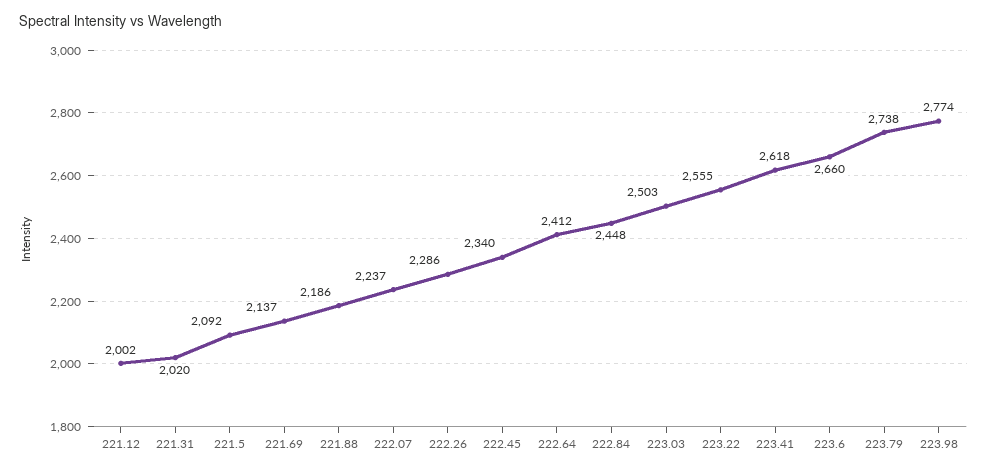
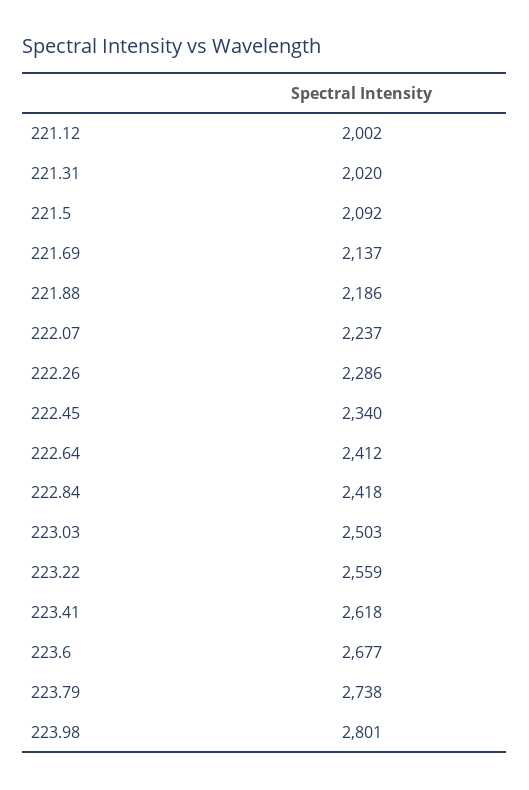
  {
    "221.12": 2002,
    "221.31": 2020,
    "221.5": 2092,
    "221.69": 2137,
    "221.88": 2186,
    "222.07": 2237,
    "222.26": 2286,
    "222.45": 2340,
    "222.64": 2412,
-   "222.84": 2448,
+   "222.84": 2418,
    "223.03": 2503,
-   "223.22": 2555,
+   "223.22": 2559,
    "223.41": 2618,
-   "223.6": 2660,
+   "223.6": 2677,
    "223.79": 2738,
-   "223.98": 2774
+   "223.98": 2801
  }

